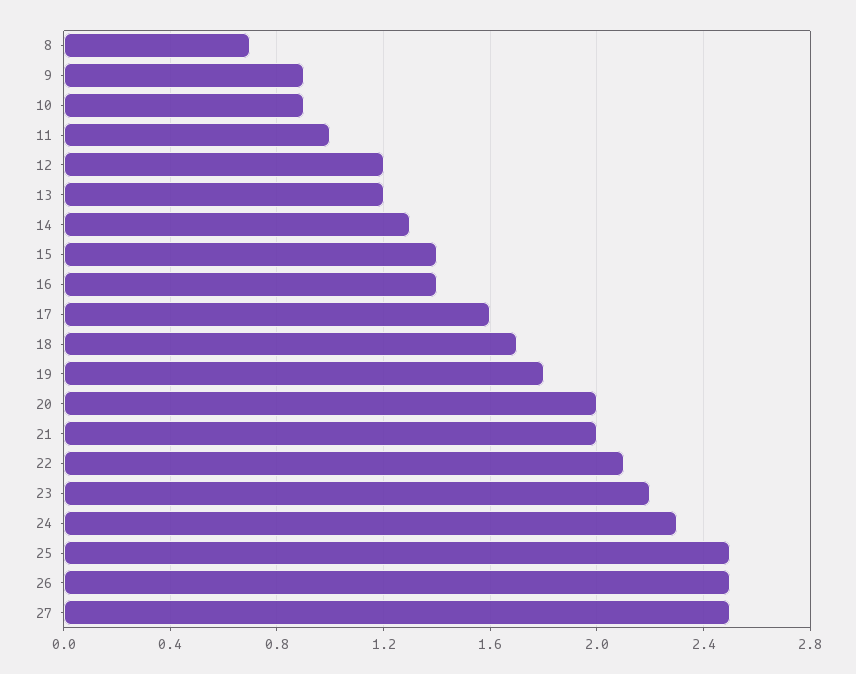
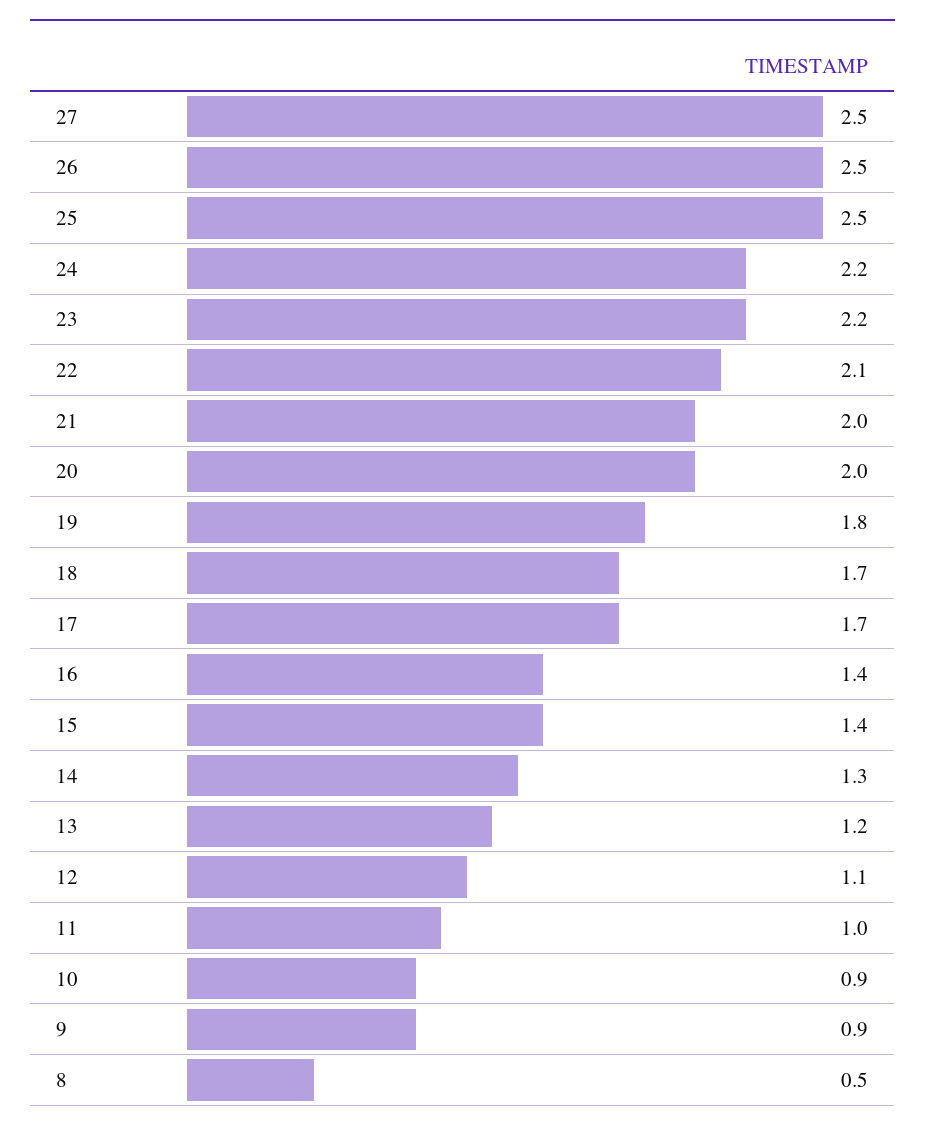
  {
-   "8": 0.7,
+   "8": 0.5,
    "9": 0.9,
    "10": 0.9,
    "11": 1,
-   "12": 1.2,
+   "12": 1.1,
    "13": 1.2,
    "14": 1.3,
    "15": 1.4,
    "16": 1.4,
-   "17": 1.6,
+   "17": 1.7,
    "18": 1.7,
    "19": 1.8,
    "20": 2,
    "21": 2,
    "22": 2.1,
    "23": 2.2,
-   "24": 2.3,
+   "24": 2.2,
    "25": 2.5,
    "26": 2.5,
    "27": 2.5
  }

